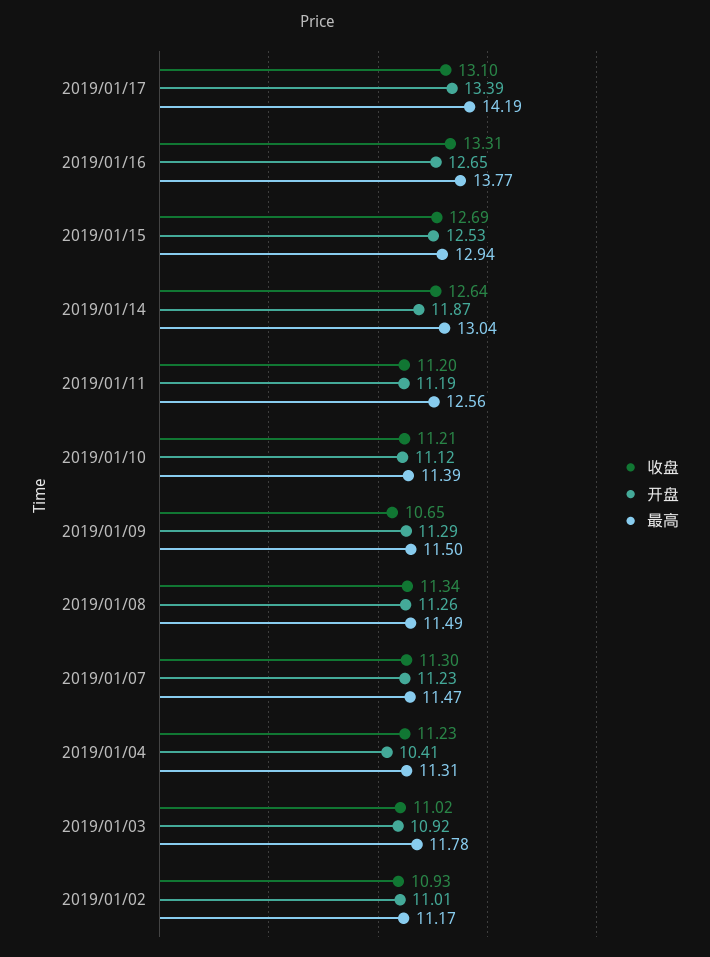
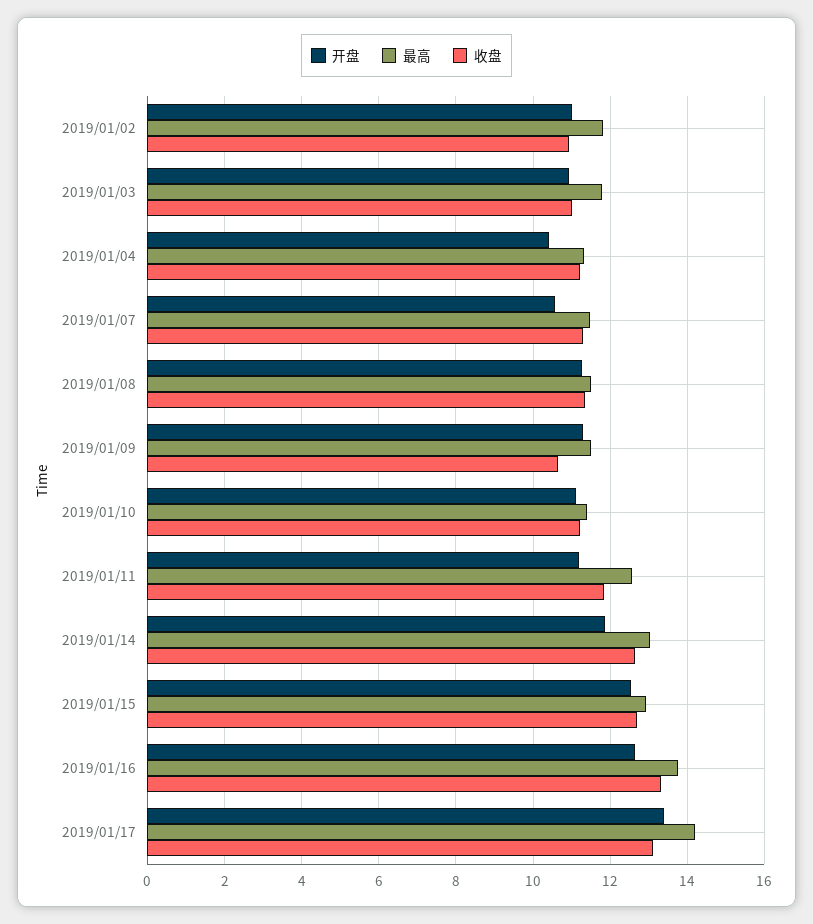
  {
    "收盘": {
      "2019/01/17": 13.1,
      "2019/01/16": 13.31,
      "2019/01/15": 12.69,
      "2019/01/14": 12.64,
-     "2019/01/11": 11.2,
+     "2019/01/11": 11.8,
      "2019/01/10": 11.21,
      "2019/01/09": 10.65,
      "2019/01/08": 11.34,
      "2019/01/07": 11.3,
      "2019/01/04": 11.23,
      "2019/01/03": 11.02,
      "2019/01/02": 10.93
    },
    "开盘": {
      "2019/01/17": 13.39,
      "2019/01/16": 12.65,
      "2019/01/15": 12.53,
      "2019/01/14": 11.87,
      "2019/01/11": 11.19,
      "2019/01/10": 11.12,
      "2019/01/09": 11.29,
      "2019/01/08": 11.26,
-     "2019/01/07": 11.23,
+     "2019/01/07": 10.6,
      "2019/01/04": 10.41,
      "2019/01/03": 10.92,
      "2019/01/02": 11.01
    },
    "最高": {
      "2019/01/17": 14.19,
      "2019/01/16": 13.77,
      "2019/01/15": 12.94,
      "2019/01/14": 13.04,
      "2019/01/11": 12.56,
      "2019/01/10": 11.39,
      "2019/01/09": 11.5,
      "2019/01/08": 11.49,
      "2019/01/07": 11.47,
      "2019/01/04": 11.31,
      "2019/01/03": 11.78,
-     "2019/01/02": 11.17
+     "2019/01/02": 11.8
    }
  }

